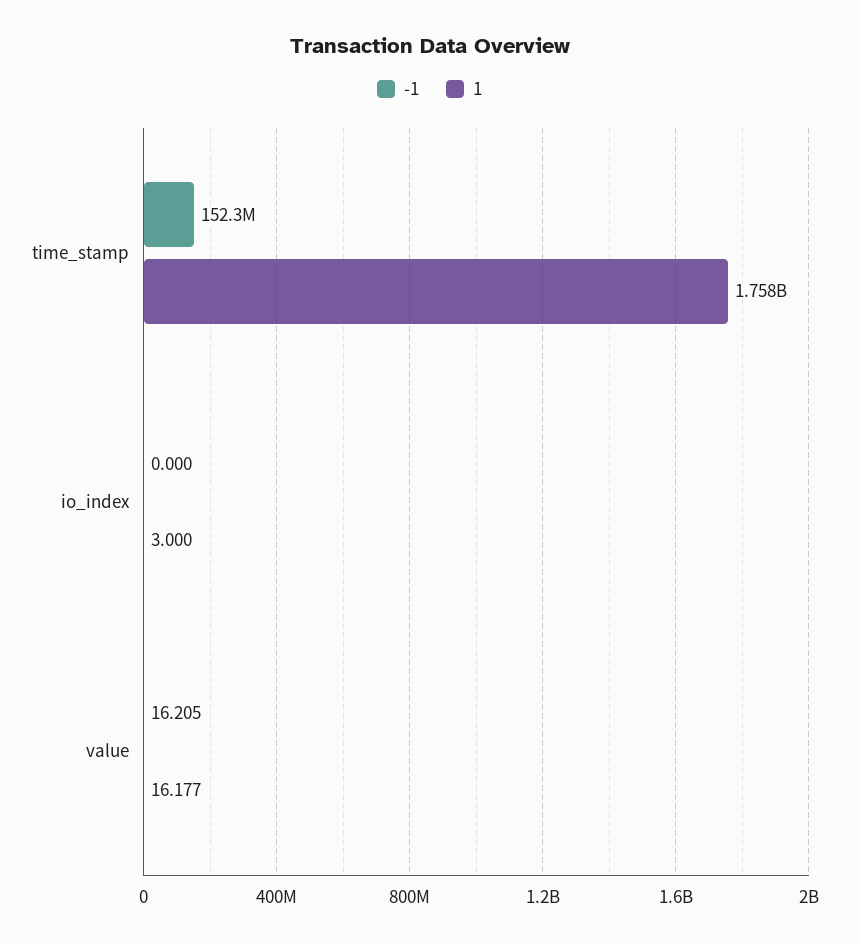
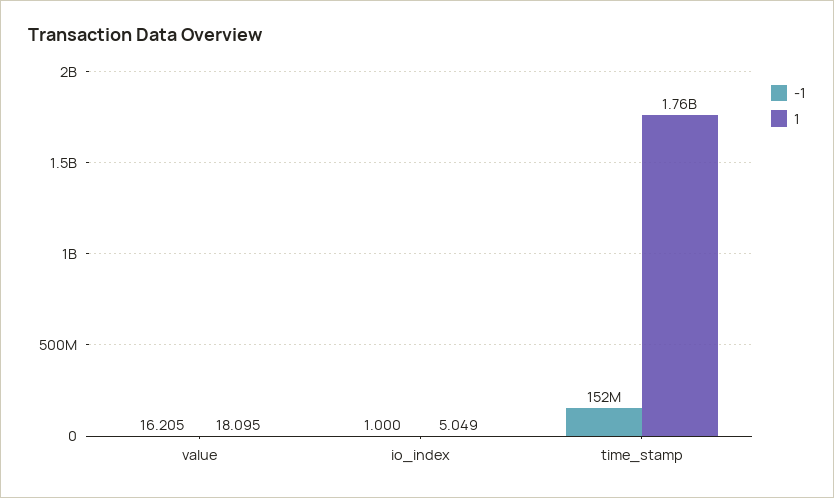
  {
    "-1": {
      "time_stamp": 152300000,
-     "io_index": 0,
+     "io_index": 1,
      "value": 16.205
    },
    "1": {
      "time_stamp": 1758000000,
-     "io_index": 3,
+     "io_index": 5.049,
-     "value": 16.177
+     "value": 18.095
    }
  }

